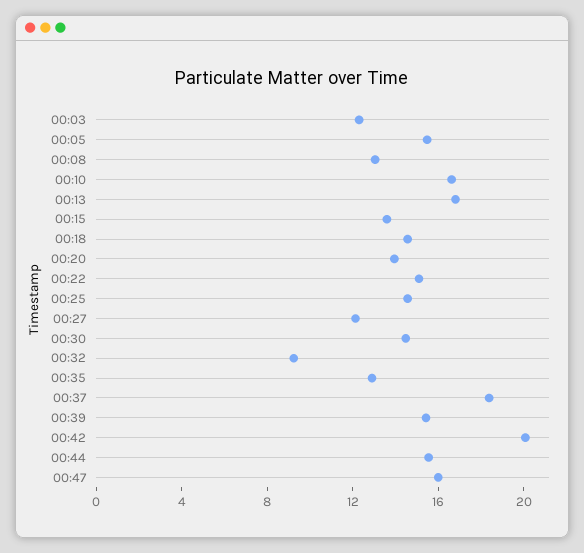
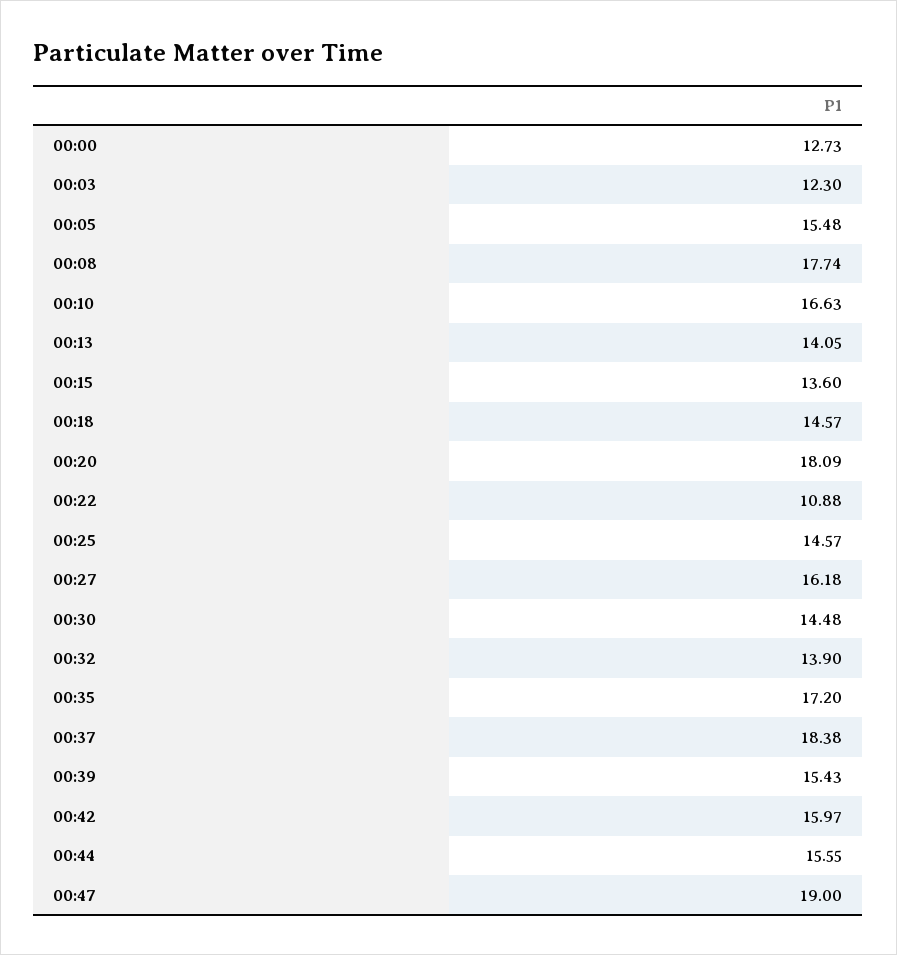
  {
    "00:03": 12.3,
    "00:05": 15.48,
-   "00:08": 13,
+   "00:08": 17.74,
    "00:10": 16.63,
-   "00:13": 17,
+   "00:13": 14.05,
    "00:15": 13.6,
    "00:18": 14.57,
-   "00:20": 14,
+   "00:20": 18.09,
-   "00:22": 15,
+   "00:22": 10.88,
    "00:25": 14.57,
-   "00:27": 12,
+   "00:27": 16.18,
    "00:30": 14.48,
-   "00:32": 9,
+   "00:32": 13.9,
-   "00:35": 13,
+   "00:35": 17.2,
    "00:37": 18.38,
    "00:39": 15.43,
-   "00:42": 20,
+   "00:42": 15.97,
    "00:44": 15.55,
-   "00:47": 16
+   "00:47": 19,
+   "00:00": 12.73
  }

